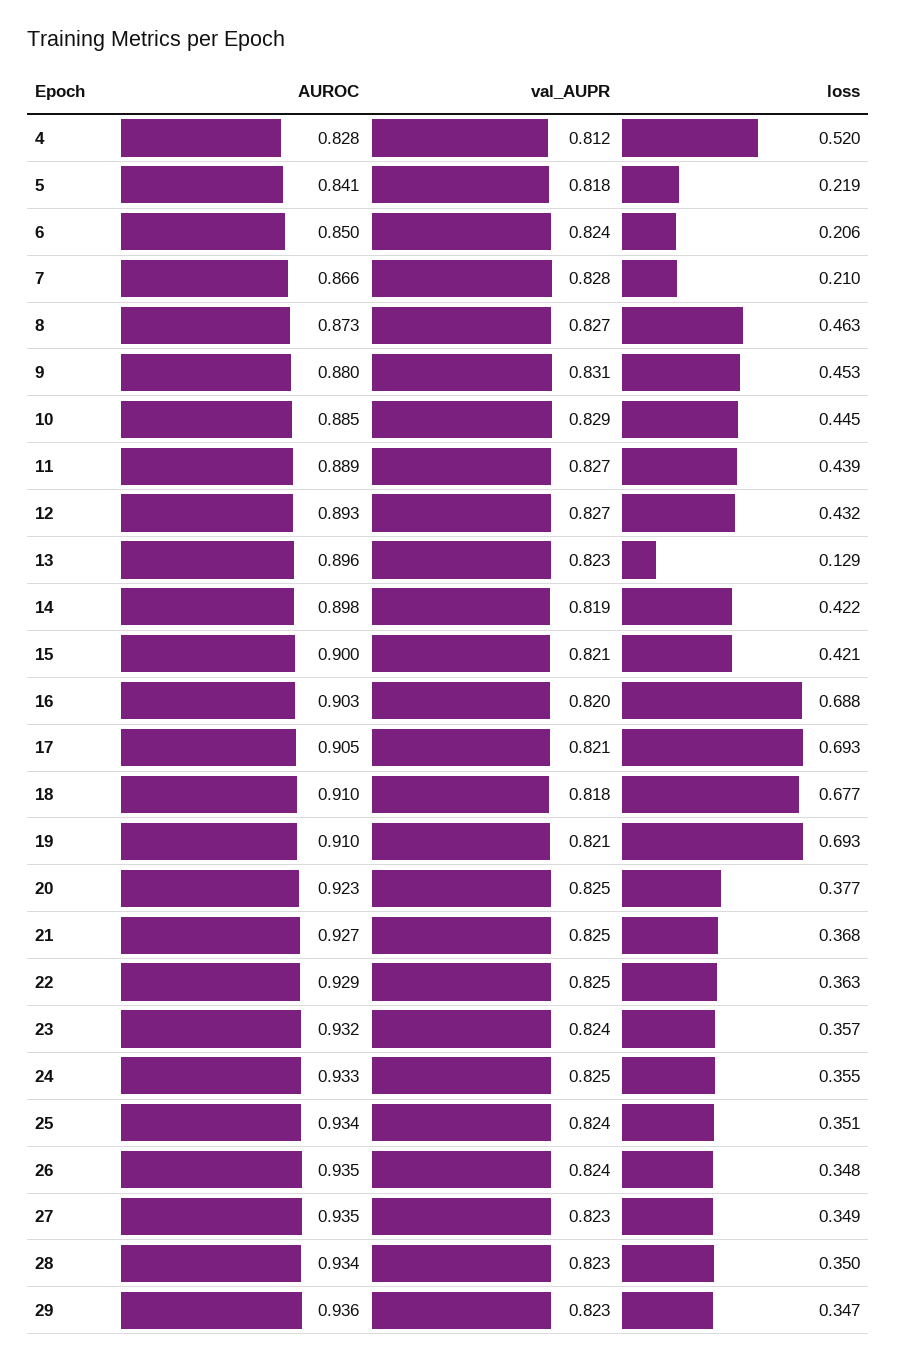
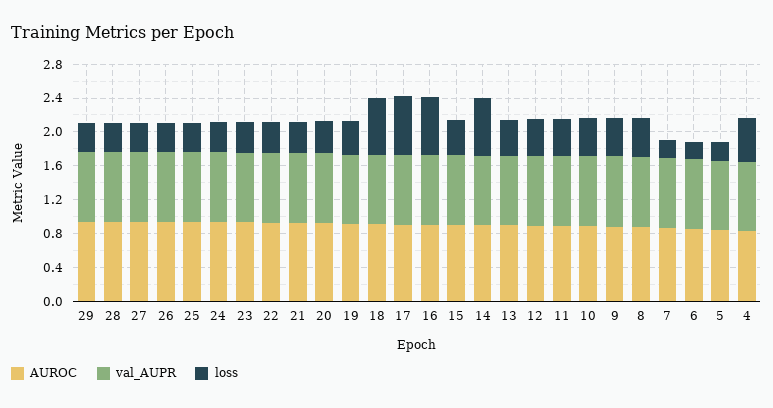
  {
    "AUROC": {
      "4": 0.828,
      "5": 0.841,
      "6": 0.85,
      "7": 0.866,
      "8": 0.873,
      "9": 0.88,
      "10": 0.885,
      "11": 0.889,
      "12": 0.893,
      "13": 0.896,
      "14": 0.898,
      "15": 0.9,
      "16": 0.903,
      "17": 0.905,
      "18": 0.91,
      "19": 0.91,
      "20": 0.923,
      "21": 0.927,
      "22": 0.929,
      "23": 0.932,
      "24": 0.933,
      "25": 0.934,
      "26": 0.935,
      "27": 0.935,
      "28": 0.934,
      "29": 0.936
    },
    "val_AUPR": {
      "4": 0.812,
      "5": 0.818,
      "6": 0.824,
      "7": 0.828,
      "8": 0.827,
      "9": 0.831,
      "10": 0.829,
      "11": 0.827,
      "12": 0.827,
      "13": 0.823,
      "14": 0.819,
      "15": 0.821,
      "16": 0.82,
      "17": 0.821,
      "18": 0.818,
      "19": 0.821,
      "20": 0.825,
      "21": 0.825,
      "22": 0.825,
      "23": 0.824,
      "24": 0.825,
      "25": 0.824,
      "26": 0.824,
      "27": 0.823,
      "28": 0.823,
      "29": 0.823
    },
    "loss": {
      "4": 0.52,
      "5": 0.219,
      "6": 0.206,
      "7": 0.21,
      "8": 0.463,
      "9": 0.453,
      "10": 0.445,
      "11": 0.439,
      "12": 0.432,
-     "13": 0.129,
+     "13": 0.4,
-     "14": 0.422,
+     "14": 0.7,
      "15": 0.421,
      "16": 0.688,
      "17": 0.693,
      "18": 0.677,
-     "19": 0.693,
+     "19": 0.4,
      "20": 0.377,
      "21": 0.368,
      "22": 0.363,
      "23": 0.357,
      "24": 0.355,
      "25": 0.351,
      "26": 0.348,
      "27": 0.349,
      "28": 0.35,
      "29": 0.347
    }
  }

